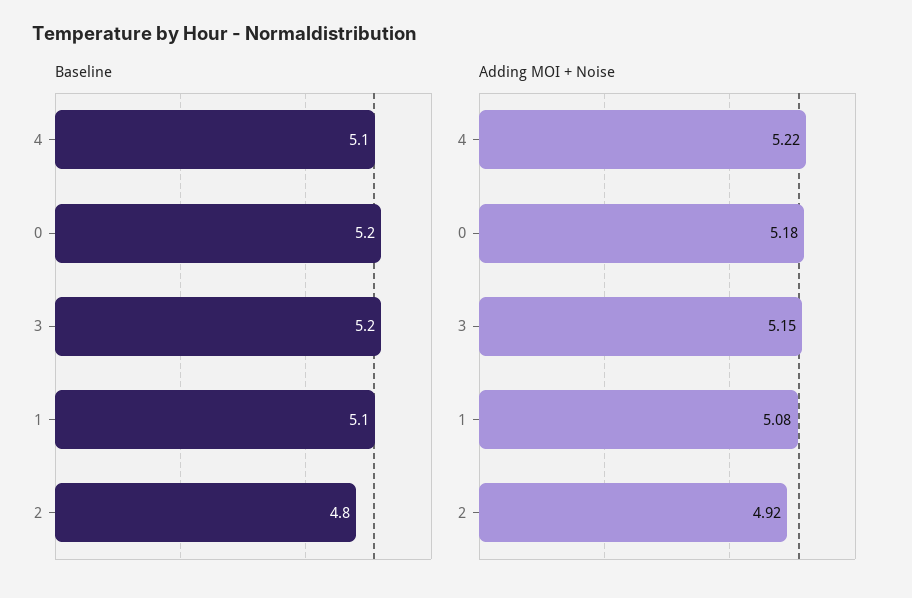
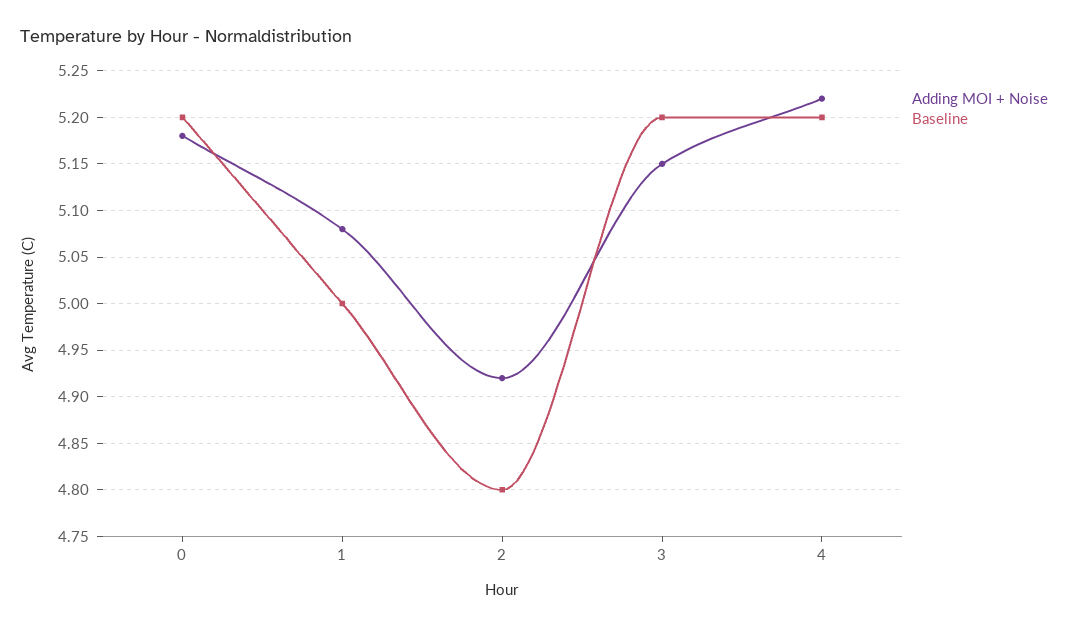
  {
    "Baseline": {
-     "4": 5.1,
+     "4": 5.2,
      "0": 5.2,
      "3": 5.2,
-     "1": 5.1,
+     "1": 5,
      "2": 4.8
    },
    "Adding MOI + Noise": {
      "4": 5.22,
      "0": 5.18,
      "3": 5.15,
      "1": 5.08,
      "2": 4.92
    }
  }

